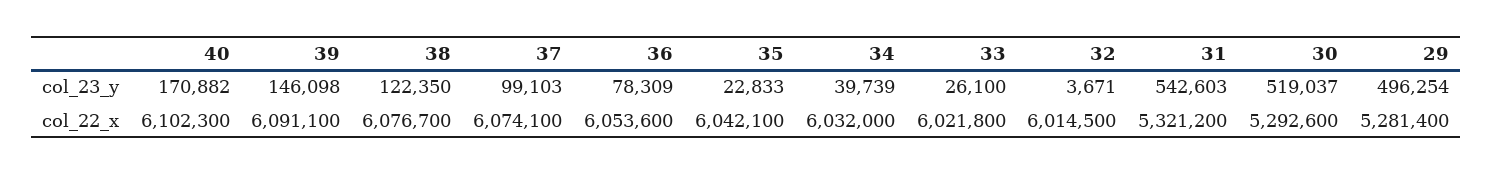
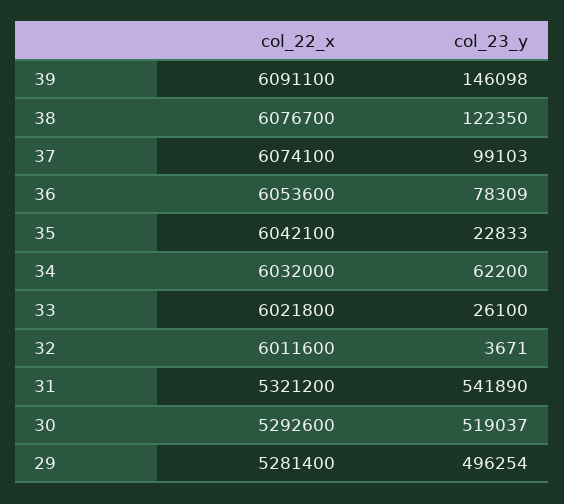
  {
-   "40": {
-     "col_23_y": 170882,
-     "col_22_x": 6102300
-   },
    "39": {
      "col_23_y": 146098,
      "col_22_x": 6091100
    },
    "38": {
      "col_23_y": 122350,
      "col_22_x": 6076700
    },
    "37": {
      "col_23_y": 99103,
      "col_22_x": 6074100
    },
    "36": {
      "col_23_y": 78309,
      "col_22_x": 6053600
    },
    "35": {
      "col_23_y": 22833,
      "col_22_x": 6042100
    },
    "34": {
-     "col_23_y": 39739,
+     "col_23_y": 62200,
      "col_22_x": 6032000
    },
    "33": {
      "col_23_y": 26100,
      "col_22_x": 6021800
    },
    "32": {
      "col_23_y": 3671,
-     "col_22_x": 6014500
+     "col_22_x": 6011600
    },
    "31": {
-     "col_23_y": 542603,
+     "col_23_y": 541890,
      "col_22_x": 5321200
    },
    "30": {
      "col_23_y": 519037,
      "col_22_x": 5292600
    },
    "29": {
      "col_23_y": 496254,
      "col_22_x": 5281400
    }
  }

